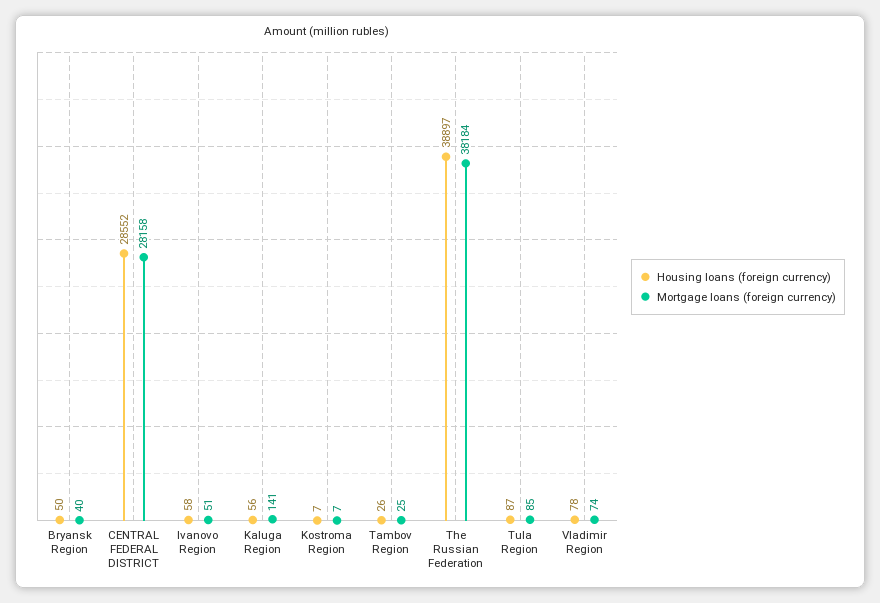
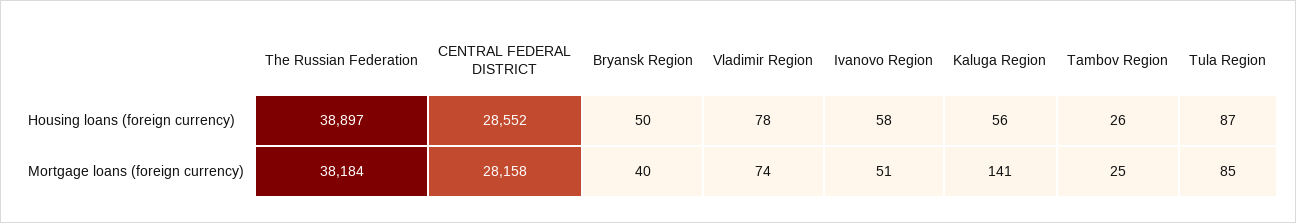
  {
    "Housing loans (foreign currency)": {
      "Bryansk Region": 50,
      "CENTRAL FEDERAL DISTRICT": 28552,
      "Ivanovo Region": 58,
      "Kaluga Region": 56,
-     "Kostroma Region": 7,
      "Tambov Region": 26,
      "The Russian Federation": 38897,
      "Tula Region": 87,
      "Vladimir Region": 78
    },
    "Mortgage loans (foreign currency)": {
      "Bryansk Region": 40,
      "CENTRAL FEDERAL DISTRICT": 28158,
      "Ivanovo Region": 51,
      "Kaluga Region": 141,
-     "Kostroma Region": 7,
      "Tambov Region": 25,
      "The Russian Federation": 38184,
      "Tula Region": 85,
      "Vladimir Region": 74
    }
  }

